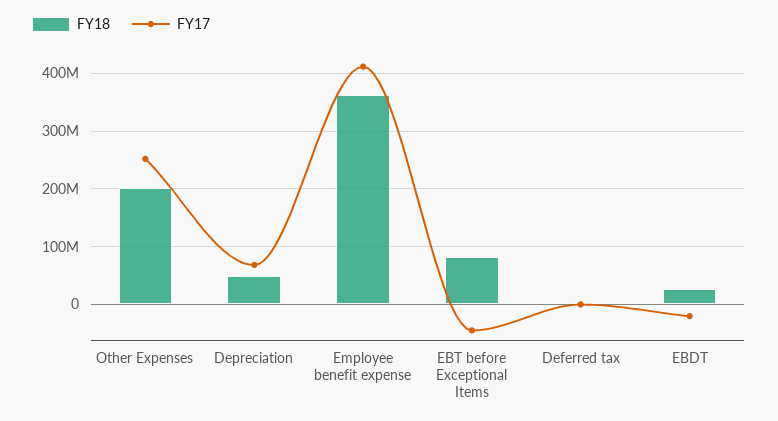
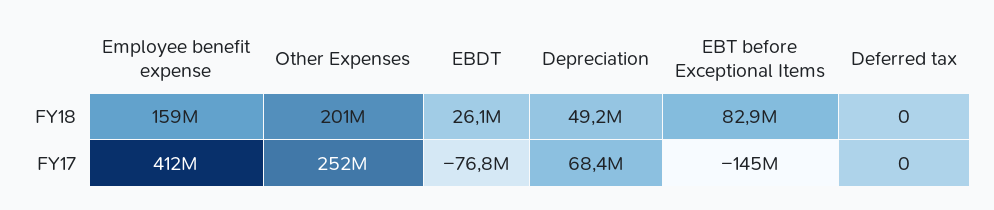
  {
    "FY18": {
      "Other Expenses": 201000000,
      "Depreciation": 49200000,
-     "Employee benefit expense": 360000000,
+     "Employee benefit expense": 159000000,
      "EBT before Exceptional Items": 82900000,
      "Deferred tax": 0,
      "EBDT": 26100000
    },
    "FY17": {
      "Other Expenses": 252000000,
      "Depreciation": 68400000,
      "Employee benefit expense": 412000000,
-     "EBT before Exceptional Items": -40000000,
+     "EBT before Exceptional Items": -145000000,
      "Deferred tax": 0,
-     "EBDT": -20000000
+     "EBDT": -76800000
    }
  }

